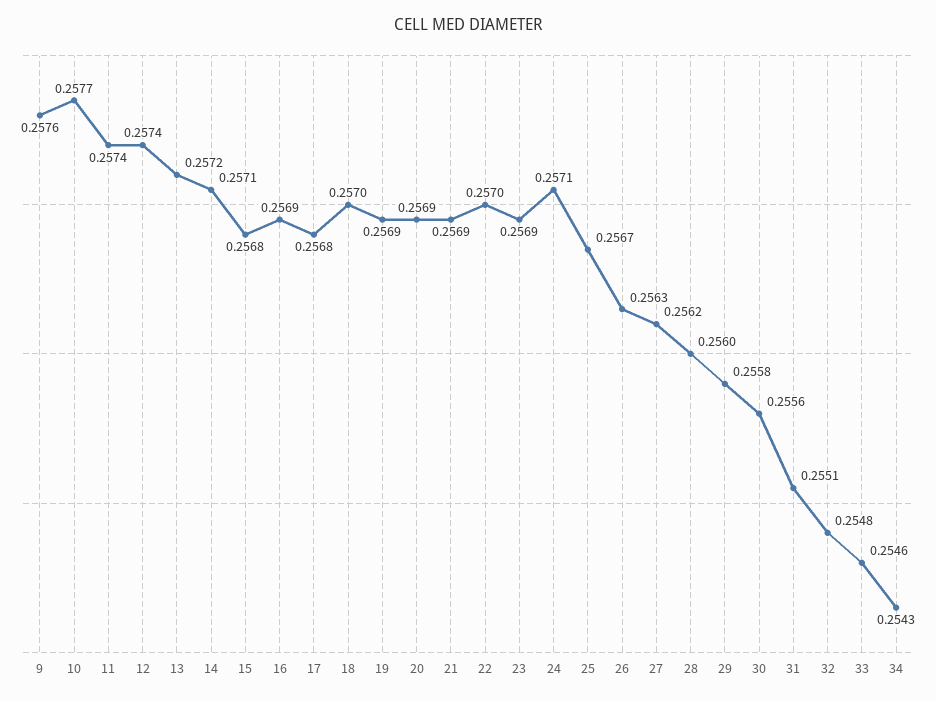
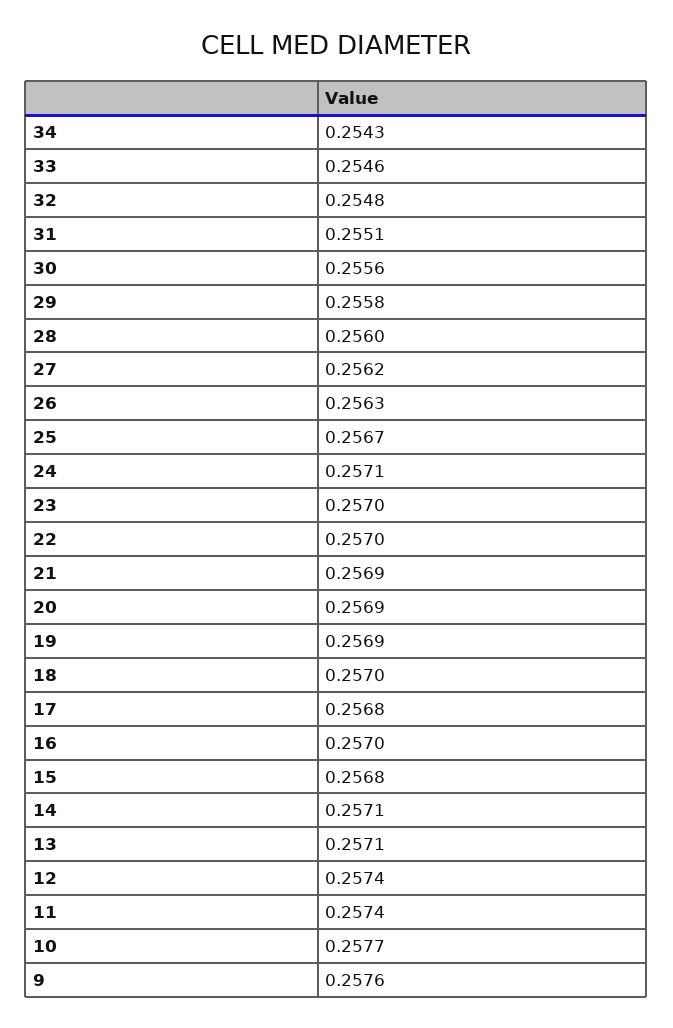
  {
    "9": 0.2576,
    "10": 0.2577,
    "11": 0.2574,
    "12": 0.2574,
-   "13": 0.2572,
+   "13": 0.2571,
    "14": 0.2571,
    "15": 0.2568,
-   "16": 0.2569,
+   "16": 0.257,
    "17": 0.2568,
    "18": 0.257,
    "19": 0.2569,
    "20": 0.2569,
    "21": 0.2569,
    "22": 0.257,
-   "23": 0.2569,
+   "23": 0.257,
    "24": 0.2571,
    "25": 0.2567,
    "26": 0.2563,
    "27": 0.2562,
    "28": 0.256,
    "29": 0.2558,
    "30": 0.2556,
    "31": 0.2551,
    "32": 0.2548,
    "33": 0.2546,
    "34": 0.2543
  }

